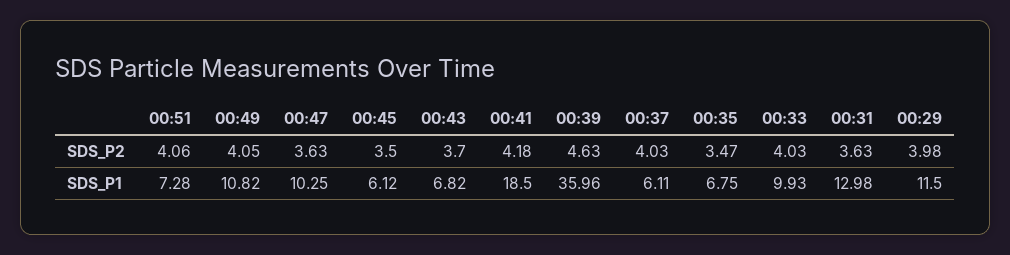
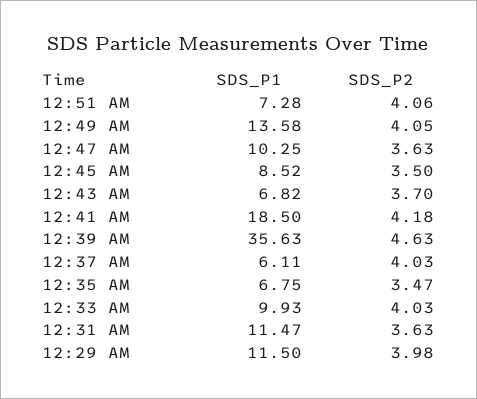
  {
    "00:51": {
      "SDS_P2": 4.06,
      "SDS_P1": 7.28
    },
    "00:49": {
      "SDS_P2": 4.05,
-     "SDS_P1": 10.82
+     "SDS_P1": 13.58
    },
    "00:47": {
      "SDS_P2": 3.63,
      "SDS_P1": 10.25
    },
    "00:45": {
      "SDS_P2": 3.5,
-     "SDS_P1": 6.12
+     "SDS_P1": 8.52
    },
    "00:43": {
      "SDS_P2": 3.7,
      "SDS_P1": 6.82
    },
    "00:41": {
      "SDS_P2": 4.18,
      "SDS_P1": 18.5
    },
    "00:39": {
      "SDS_P2": 4.63,
-     "SDS_P1": 35.96
+     "SDS_P1": 35.63
    },
    "00:37": {
      "SDS_P2": 4.03,
      "SDS_P1": 6.11
    },
    "00:35": {
      "SDS_P2": 3.47,
      "SDS_P1": 6.75
    },
    "00:33": {
      "SDS_P2": 4.03,
      "SDS_P1": 9.93
    },
    "00:31": {
      "SDS_P2": 3.63,
-     "SDS_P1": 12.98
+     "SDS_P1": 11.47
    },
    "00:29": {
      "SDS_P2": 3.98,
      "SDS_P1": 11.5
    }
  }

